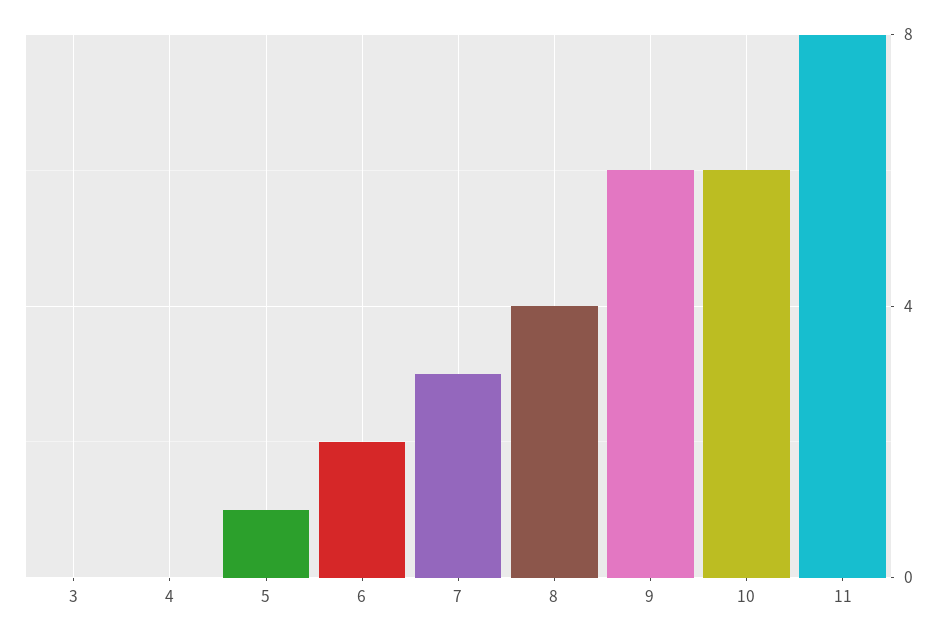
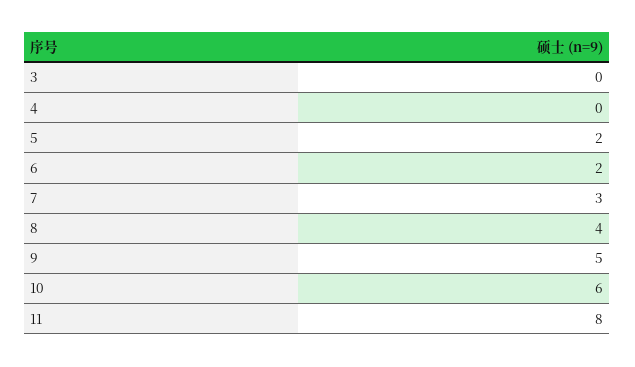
  {
    "3": 0,
    "4": 0,
-   "5": 1,
+   "5": 2,
    "6": 2,
    "7": 3,
    "8": 4,
-   "9": 6,
+   "9": 5,
    "10": 6,
    "11": 8
  }

